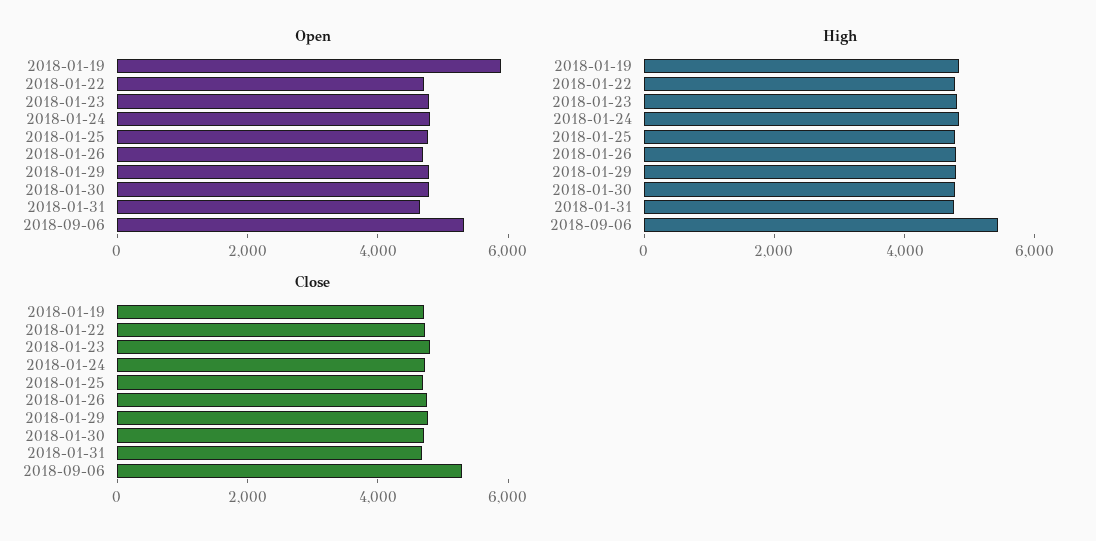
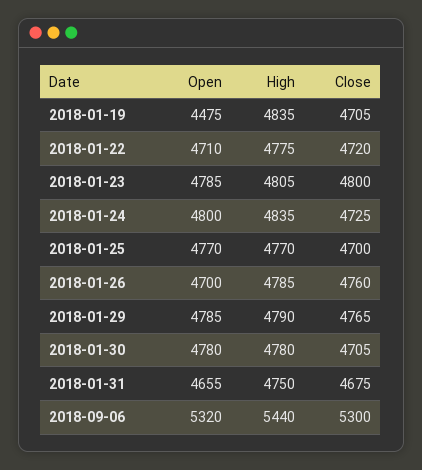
  {
    "Open": {
-     "2018-01-19": 6000,
+     "2018-01-19": 4475,
      "2018-01-22": 4710,
      "2018-01-23": 4785,
      "2018-01-24": 4800,
      "2018-01-25": 4770,
      "2018-01-26": 4700,
      "2018-01-29": 4785,
      "2018-01-30": 4780,
      "2018-01-31": 4655,
      "2018-09-06": 5320
    },
    "High": {
      "2018-01-19": 4835,
      "2018-01-22": 4775,
      "2018-01-23": 4805,
      "2018-01-24": 4835,
      "2018-01-25": 4770,
      "2018-01-26": 4785,
      "2018-01-29": 4790,
      "2018-01-30": 4780,
      "2018-01-31": 4750,
      "2018-09-06": 5440
    },
    "Close": {
      "2018-01-19": 4705,
      "2018-01-22": 4720,
      "2018-01-23": 4800,
      "2018-01-24": 4725,
      "2018-01-25": 4700,
      "2018-01-26": 4760,
      "2018-01-29": 4765,
      "2018-01-30": 4705,
      "2018-01-31": 4675,
      "2018-09-06": 5300
    }
  }

